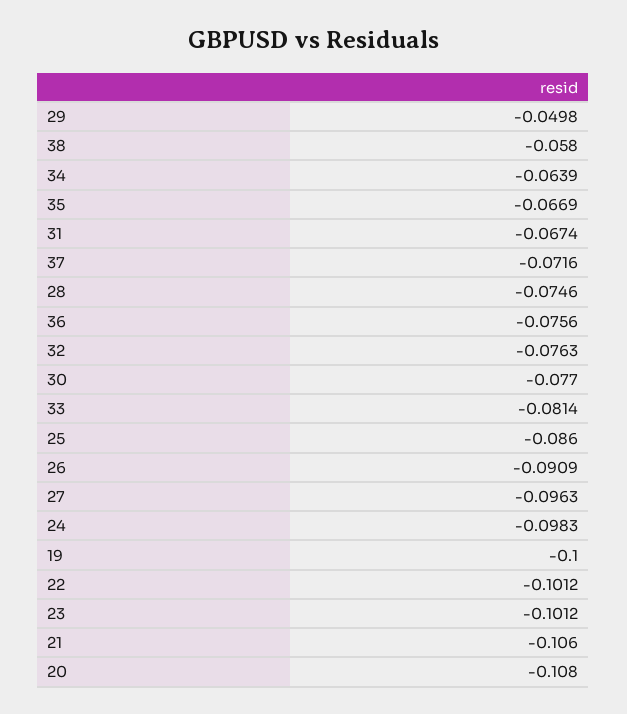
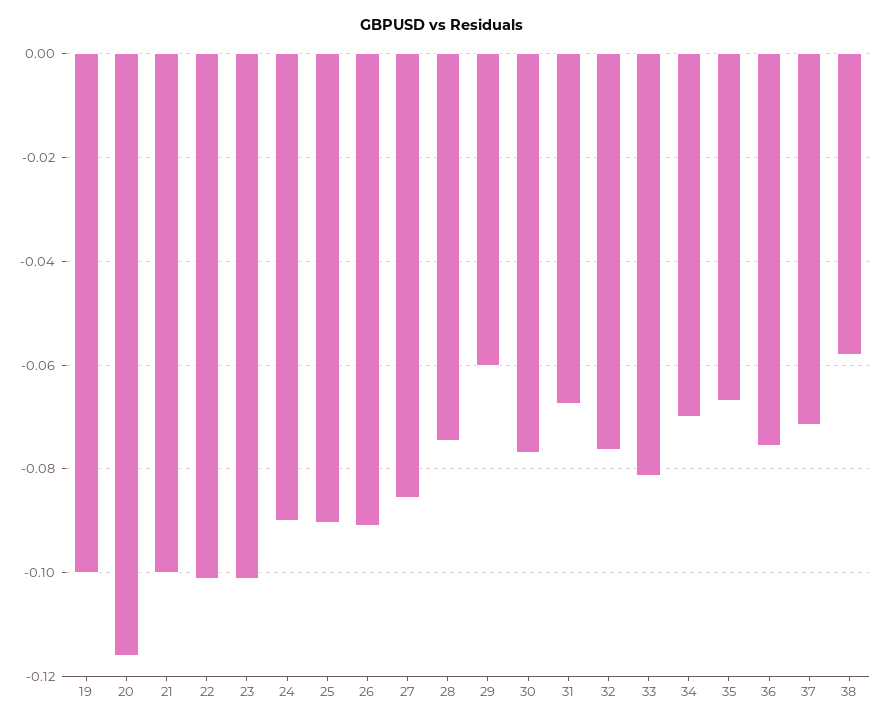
  {
-   "29": -0.0498,
+   "29": -0.06,
    "38": -0.058,
-   "34": -0.0639,
+   "34": -0.07,
    "35": -0.0669,
    "31": -0.0674,
    "37": -0.0716,
    "28": -0.0746,
    "36": -0.0756,
    "32": -0.0763,
    "30": -0.077,
    "33": -0.0814,
-   "25": -0.086,
+   "25": -0.09,
    "26": -0.0909,
-   "27": -0.0963,
+   "27": -0.086,
-   "24": -0.0983,
+   "24": -0.09,
    "19": -0.1,
    "22": -0.1012,
    "23": -0.1012,
-   "21": -0.106,
+   "21": -0.1,
-   "20": -0.108
+   "20": -0.116
  }

